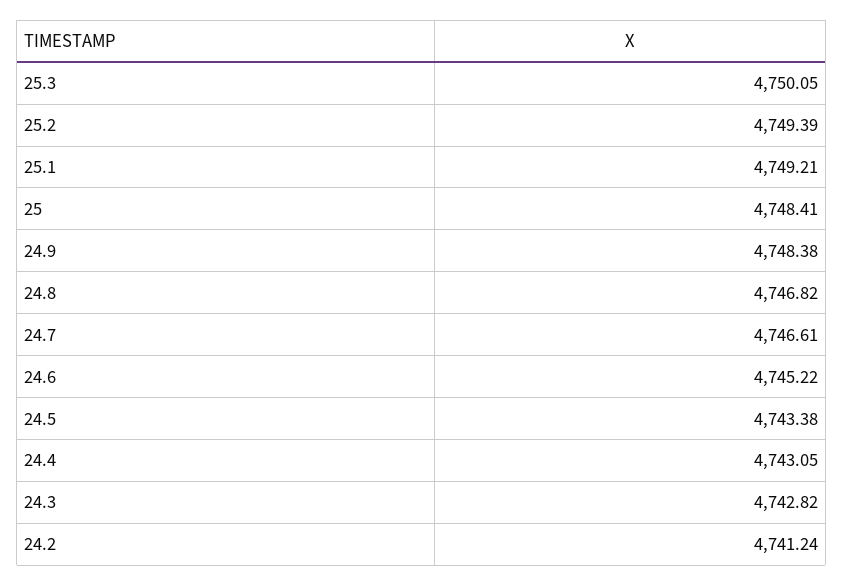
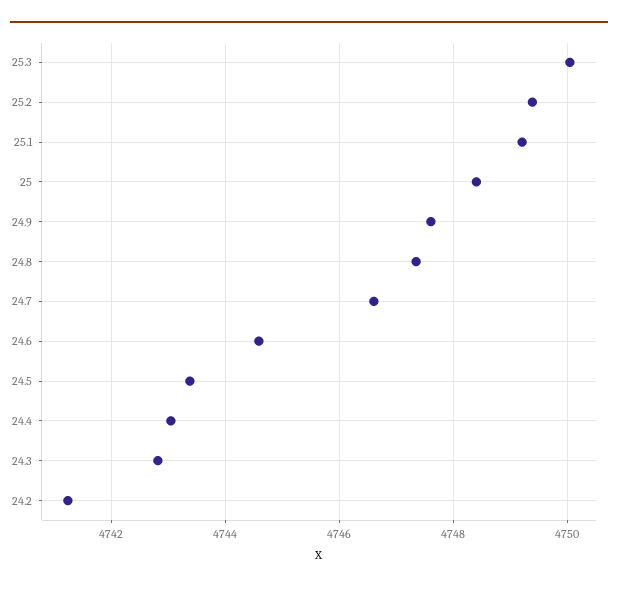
  {
    "25.3": 4750.05,
    "25.2": 4749.39,
    "25.1": 4749.21,
    "25": 4748.41,
-   "24.9": 4748.38,
+   "24.9": 4747.6,
-   "24.8": 4746.82,
+   "24.8": 4747.4,
    "24.7": 4746.61,
-   "24.6": 4745.22,
+   "24.6": 4744.6,
    "24.5": 4743.38,
    "24.4": 4743.05,
    "24.3": 4742.82,
    "24.2": 4741.24
  }

